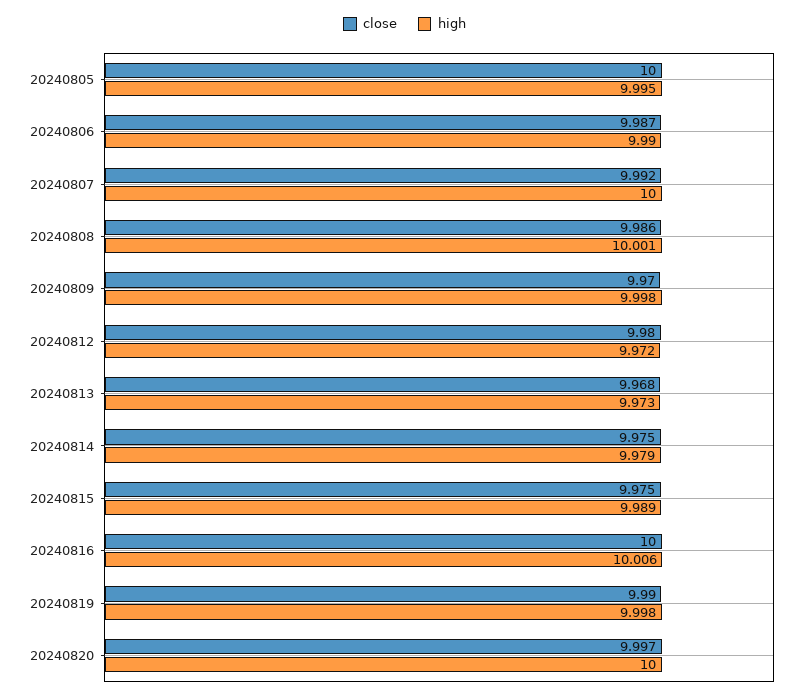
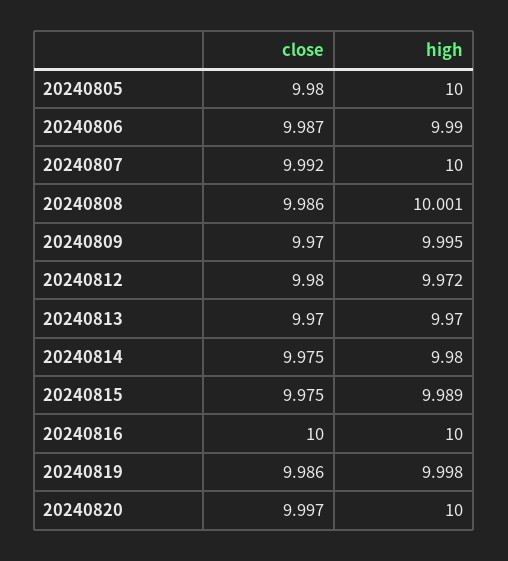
  {
    "close": {
-     "20240805": 10,
+     "20240805": 9.98,
      "20240806": 9.987,
      "20240807": 9.992,
      "20240808": 9.986,
      "20240809": 9.97,
      "20240812": 9.98,
-     "20240813": 9.968,
+     "20240813": 9.97,
      "20240814": 9.975,
      "20240815": 9.975,
      "20240816": 10,
-     "20240819": 9.99,
+     "20240819": 9.986,
      "20240820": 9.997
    },
    "high": {
-     "20240805": 9.995,
+     "20240805": 10,
      "20240806": 9.99,
      "20240807": 10,
      "20240808": 10.001,
-     "20240809": 9.998,
+     "20240809": 9.995,
      "20240812": 9.972,
-     "20240813": 9.973,
+     "20240813": 9.97,
-     "20240814": 9.979,
+     "20240814": 9.98,
      "20240815": 9.989,
-     "20240816": 10.006,
+     "20240816": 10,
      "20240819": 9.998,
      "20240820": 10
    }
  }

